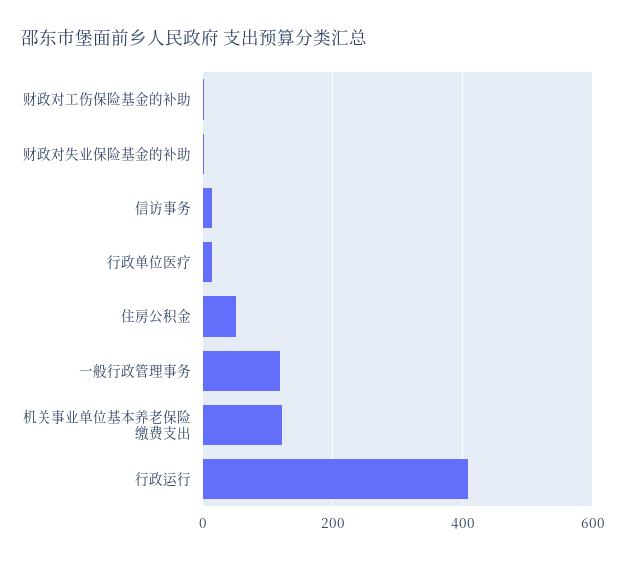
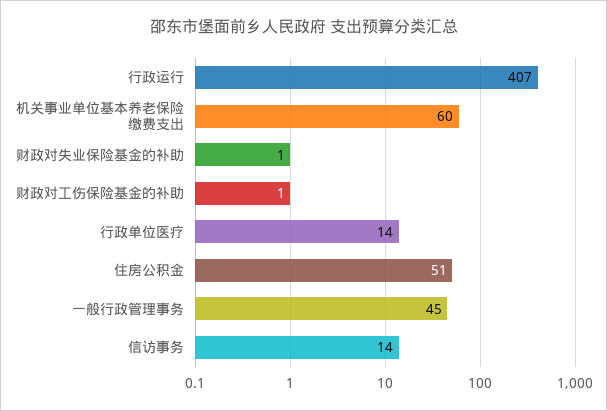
  {
    "财政对工伤保险基金的补助": 1,
    "财政对失业保险基金的补助": 1,
    "信访事务": 14,
    "行政单位医疗": 14,
    "住房公积金": 51,
-   "一般行政管理事务": 120,
+   "一般行政管理事务": 45,
-   "机关事业单位基本养老保险缴费支出": 120,
+   "机关事业单位基本养老保险缴费支出": 60,
    "行政运行": 407
  }

